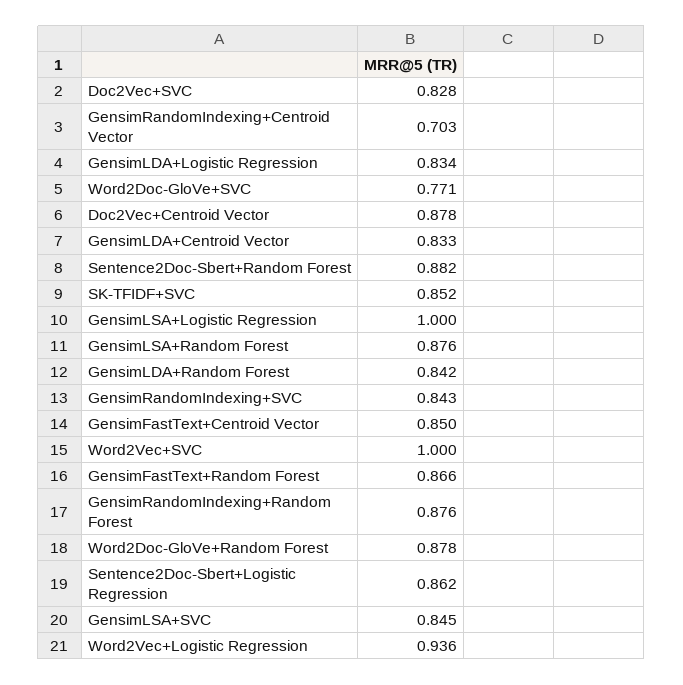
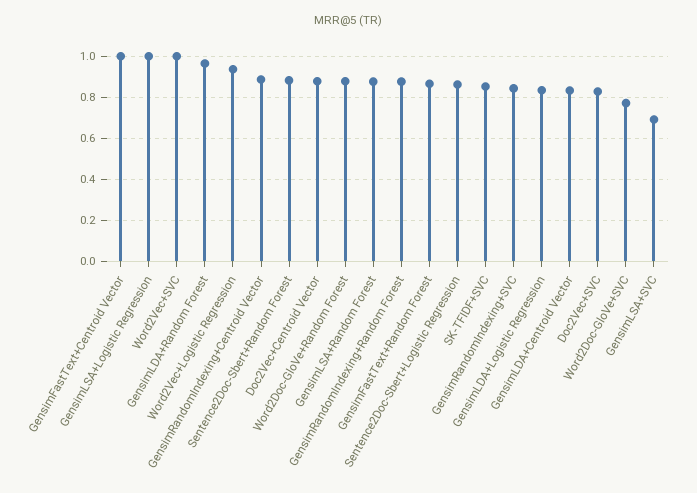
  {
    "Doc2Vec+SVC": 0.828,
-   "GensimRandomIndexing+Centroid Vector": 0.703,
+   "GensimRandomIndexing+Centroid Vector": 0.9,
    "GensimLDA+Logistic Regression": 0.834,
    "Word2Doc-GloVe+SVC": 0.771,
    "Doc2Vec+Centroid Vector": 0.878,
    "GensimLDA+Centroid Vector": 0.833,
    "Sentence2Doc-Sbert+Random Forest": 0.882,
    "SK-TFIDF+SVC": 0.852,
    "GensimLSA+Logistic Regression": 1,
    "GensimLSA+Random Forest": 0.876,
-   "GensimLDA+Random Forest": 0.842,
+   "GensimLDA+Random Forest": 0.95,
    "GensimRandomIndexing+SVC": 0.843,
-   "GensimFastText+Centroid Vector": 0.85,
+   "GensimFastText+Centroid Vector": 1,
    "Word2Vec+SVC": 1,
    "GensimFastText+Random Forest": 0.866,
    "GensimRandomIndexing+Random Forest": 0.876,
    "Word2Doc-GloVe+Random Forest": 0.878,
    "Sentence2Doc-Sbert+Logistic Regression": 0.862,
-   "GensimLSA+SVC": 0.845,
+   "GensimLSA+SVC": 0.7,
    "Word2Vec+Logistic Regression": 0.936
  }

